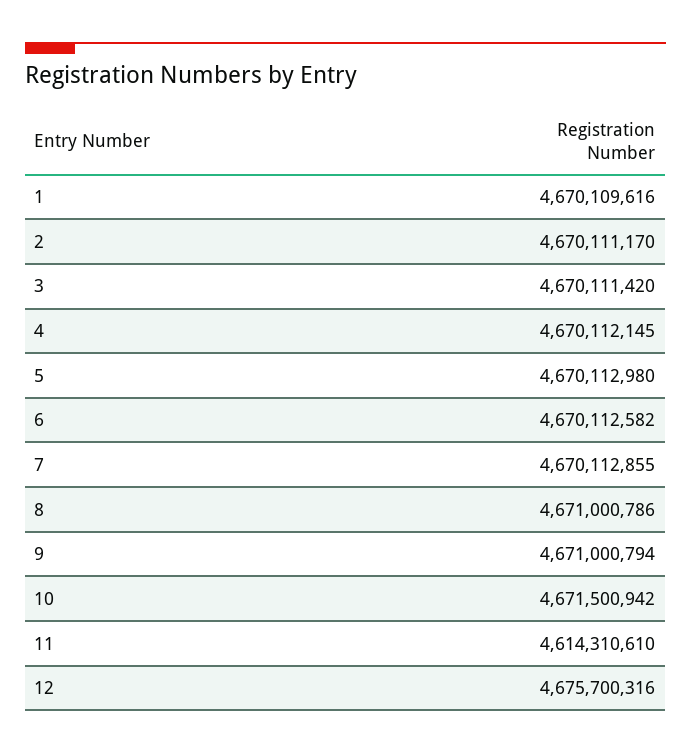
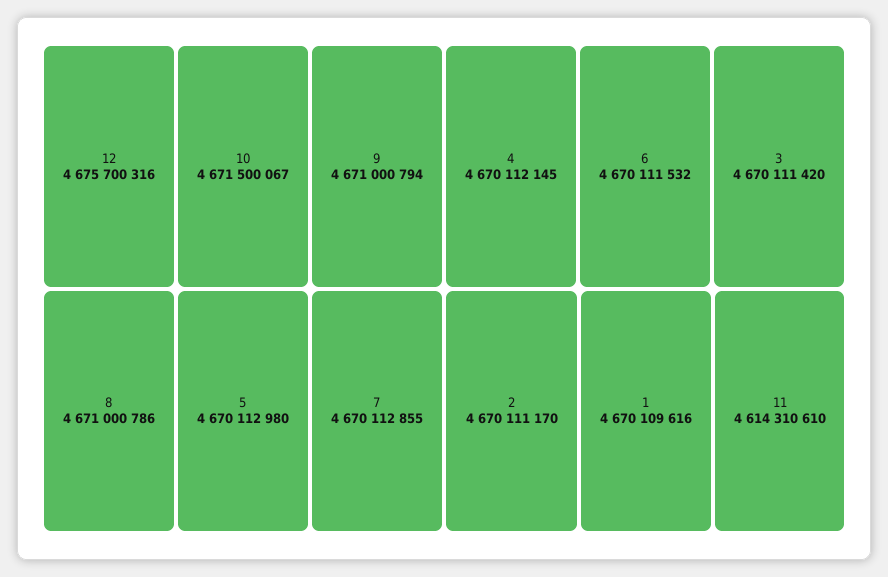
  {
    "1": 4670109616,
    "2": 4670111170,
    "3": 4670111420,
    "4": 4670112145,
    "5": 4670112980,
-   "6": 4670112582,
+   "6": 4670111532,
    "7": 4670112855,
    "8": 4671000786,
    "9": 4671000794,
-   "10": 4671500942,
+   "10": 4671500067,
    "11": 4614310610,
    "12": 4675700316
  }

